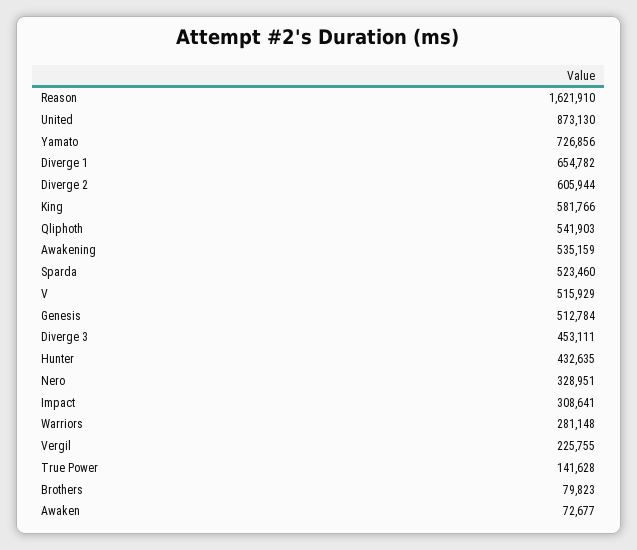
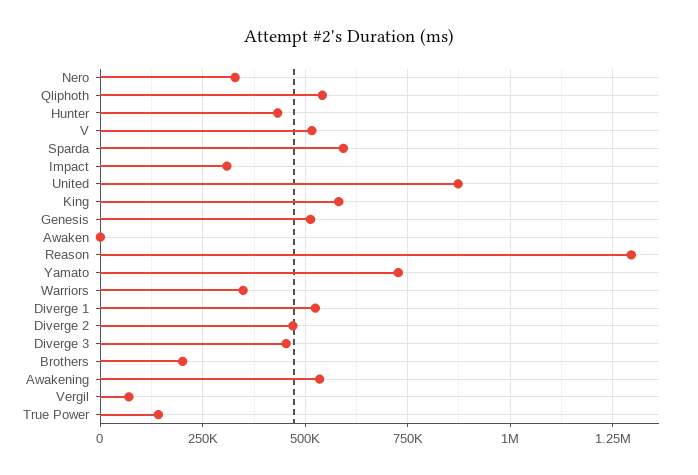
  {
-   "Reason": 1621910,
+   "Reason": 1300000,
    "United": 873130,
    "Yamato": 726856,
-   "Diverge 1": 654782,
+   "Diverge 1": 525000,
-   "Diverge 2": 605944,
+   "Diverge 2": 475000,
    "King": 581766,
    "Qliphoth": 541903,
    "Awakening": 535159,
-   "Sparda": 523460,
+   "Sparda": 600000,
    "V": 515929,
    "Genesis": 512784,
    "Diverge 3": 453111,
    "Hunter": 432635,
    "Nero": 328951,
    "Impact": 308641,
-   "Warriors": 281148,
+   "Warriors": 350000,
-   "Vergil": 225755,
+   "Vergil": 75000,
    "True Power": 141628,
-   "Brothers": 79823,
+   "Brothers": 200000,
-   "Awaken": 72677
+   "Awaken": 0
  }

